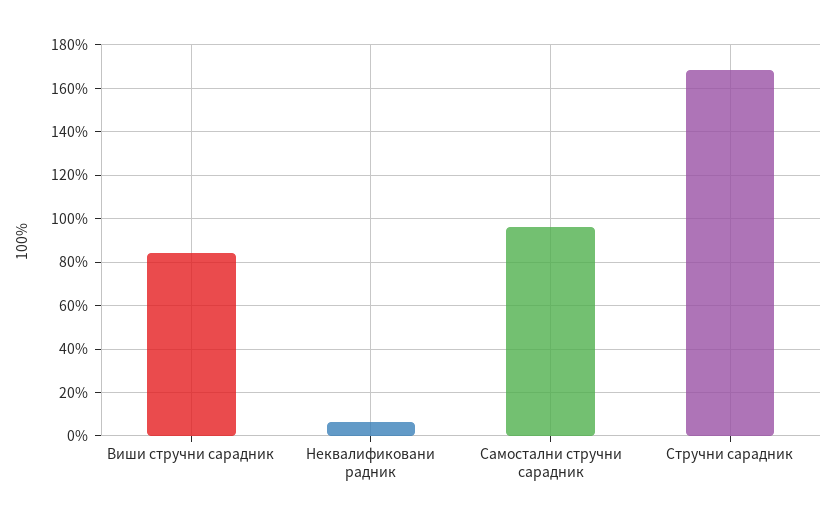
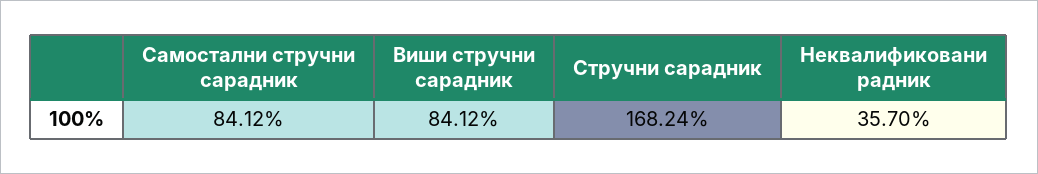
  {
    "Виши стручни сарадник": 84.12,
-   "Неквалификовани радник": 5,
+   "Неквалификовани радник": 35.7,
-   "Самостални стручни сарадник": 95,
+   "Самостални стручни сарадник": 84.12,
    "Стручни сарадник": 168.24
  }

